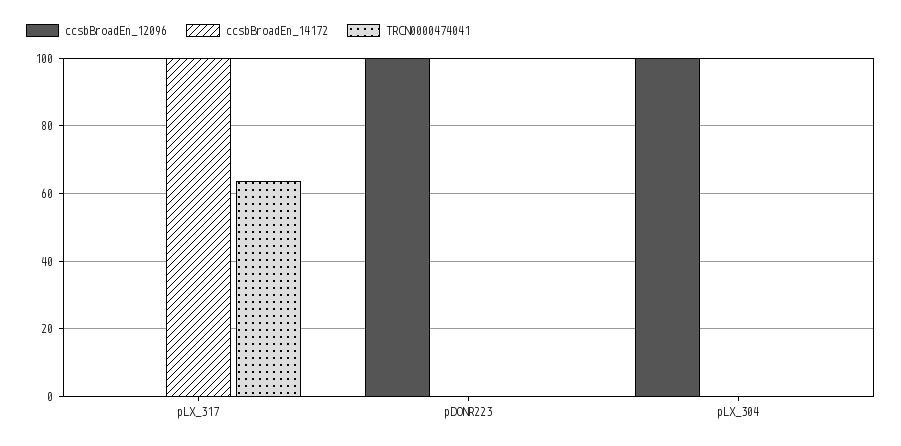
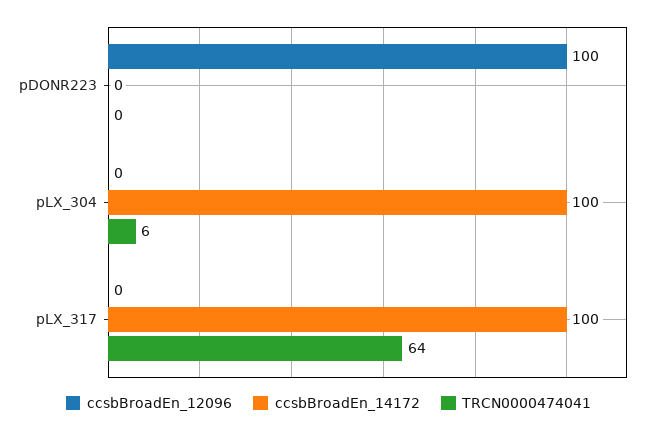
  {
    "ccsbBroadEn_12096": {
      "pLX_317": 0,
      "pDONR223": 100,
-     "pLX_304": 100
+     "pLX_304": 0
    },
    "ccsbBroadEn_14172": {
      "pLX_317": 100,
      "pDONR223": 0,
-     "pLX_304": 0
+     "pLX_304": 100
    },
    "TRCN0000474041": {
      "pLX_317": 64,
      "pDONR223": 0,
-     "pLX_304": 0
+     "pLX_304": 6
    }
  }

